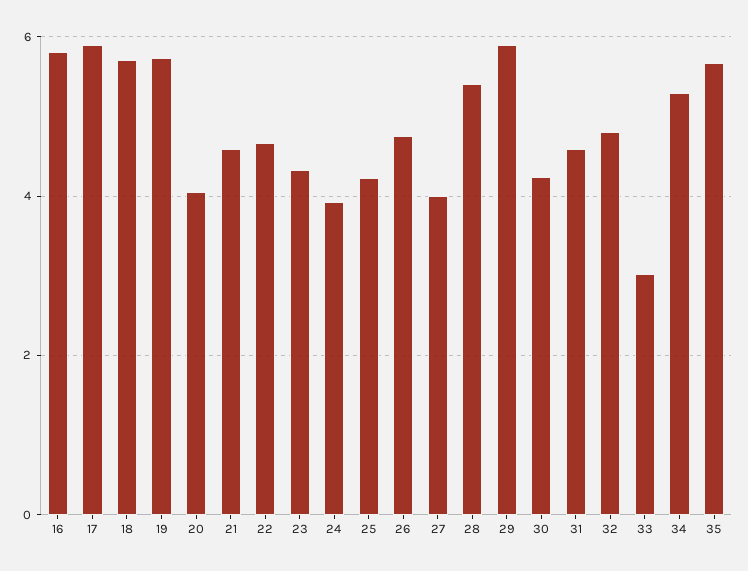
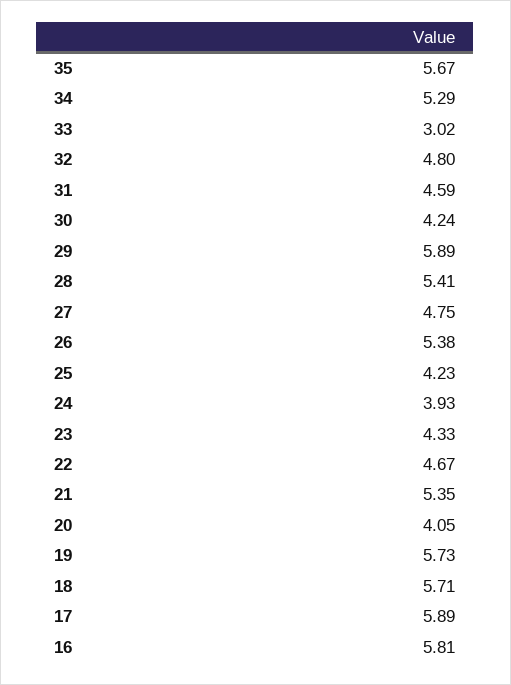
  {
    "16": 5.81,
    "17": 5.89,
    "18": 5.71,
    "19": 5.73,
    "20": 4.05,
-   "21": 4.6,
+   "21": 5.35,
    "22": 4.67,
    "23": 4.33,
    "24": 3.93,
    "25": 4.23,
-   "26": 4.8,
+   "26": 5.38,
-   "27": 4,
+   "27": 4.75,
    "28": 5.41,
    "29": 5.89,
    "30": 4.24,
    "31": 4.59,
    "32": 4.8,
    "33": 3.02,
    "34": 5.29,
    "35": 5.67
  }

